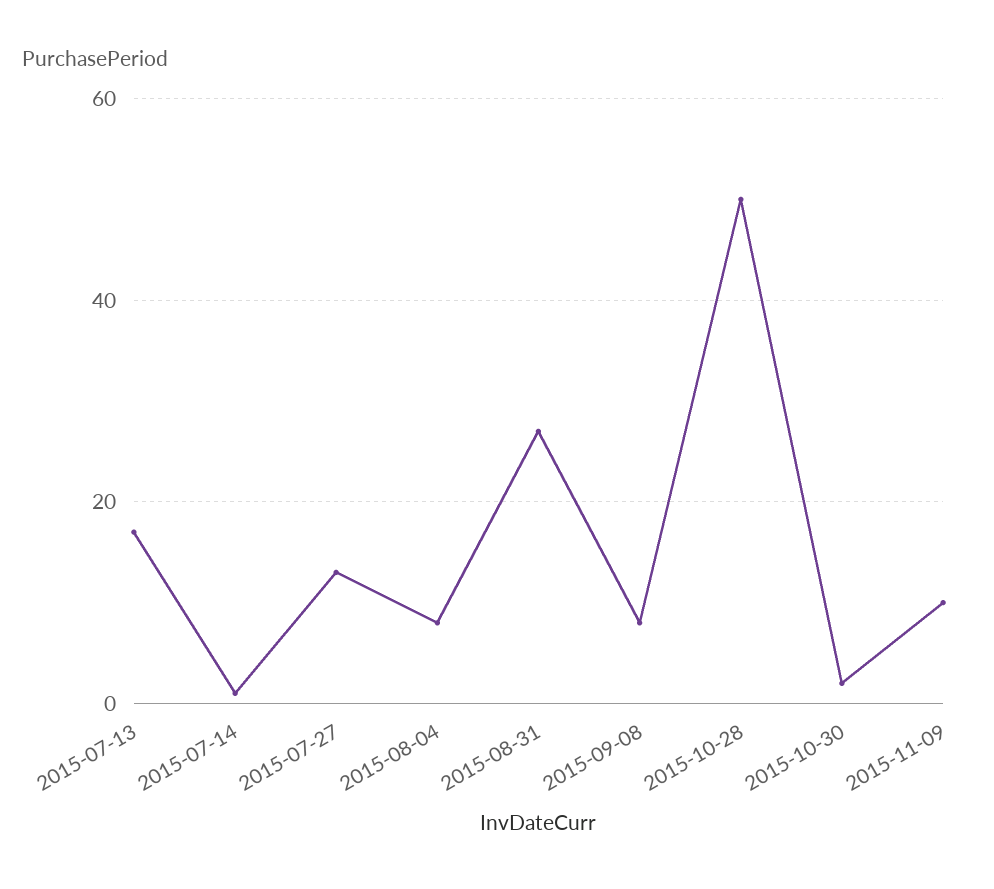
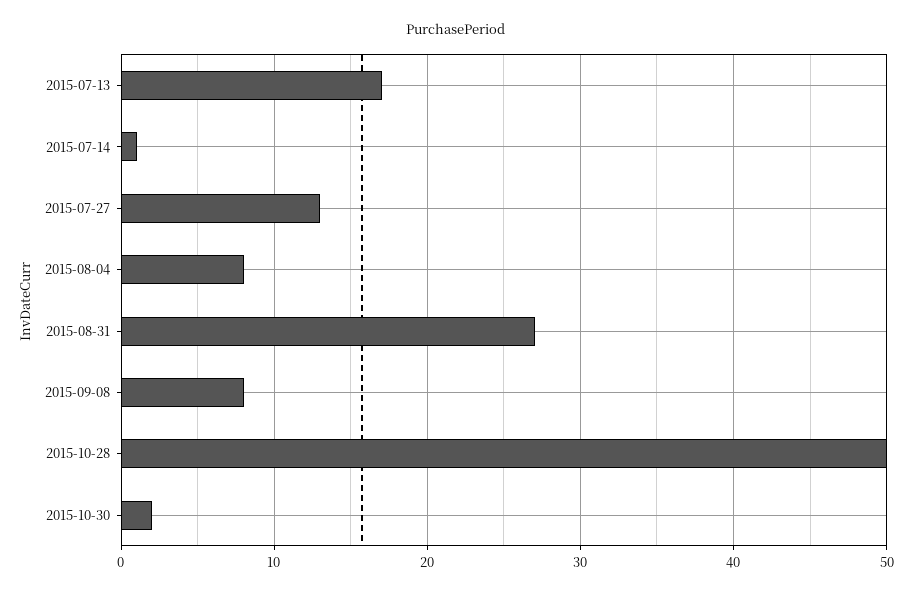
  {
    "2015-07-13": 17,
    "2015-07-14": 1,
    "2015-07-27": 13,
    "2015-08-04": 8,
    "2015-08-31": 27,
    "2015-09-08": 8,
    "2015-10-28": 50,
-   "2015-10-30": 2,
+   "2015-10-30": 2
-   "2015-11-09": 10
  }

